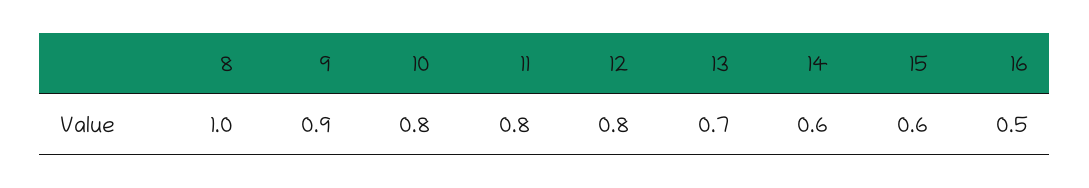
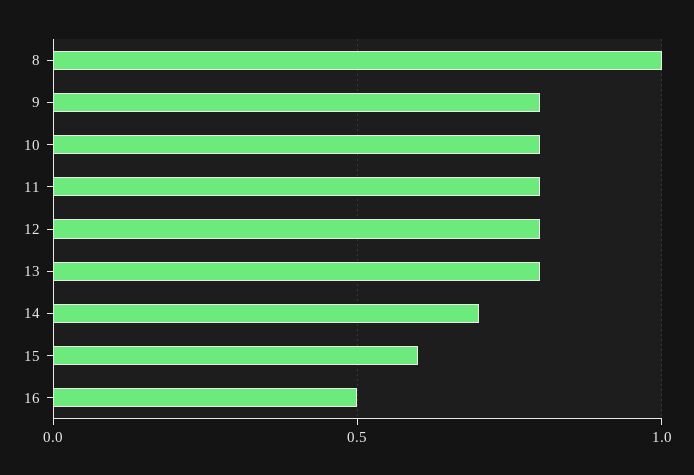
  {
    "8": 1,
-   "9": 0.9,
+   "9": 0.8,
    "10": 0.8,
    "11": 0.8,
    "12": 0.8,
-   "13": 0.7,
+   "13": 0.8,
-   "14": 0.6,
+   "14": 0.7,
    "15": 0.6,
    "16": 0.5
  }

